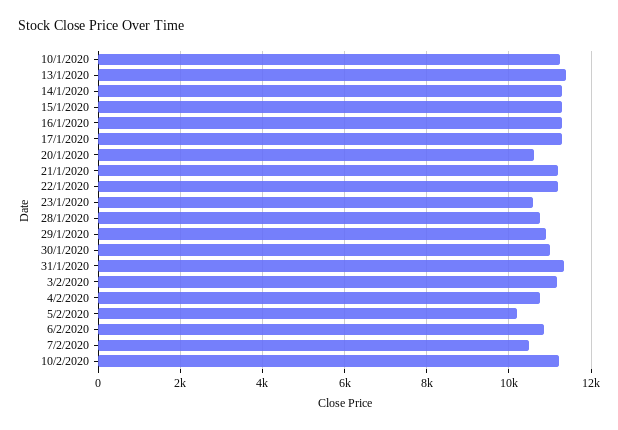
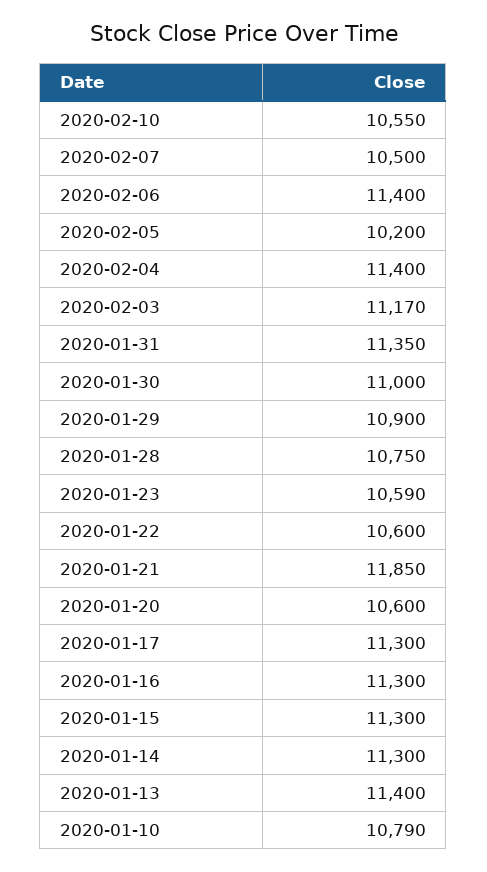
  {
-   "10/1/2020": 11200,
+   "10/1/2020": 10790,
    "13/1/2020": 11400,
    "14/1/2020": 11300,
    "15/1/2020": 11300,
    "16/1/2020": 11300,
    "17/1/2020": 11300,
    "20/1/2020": 10600,
-   "21/1/2020": 11200,
+   "21/1/2020": 11850,
-   "22/1/2020": 11200,
+   "22/1/2020": 10600,
    "23/1/2020": 10590,
    "28/1/2020": 10750,
    "29/1/2020": 10900,
    "30/1/2020": 11000,
    "31/1/2020": 11350,
    "3/2/2020": 11170,
-   "4/2/2020": 10800,
+   "4/2/2020": 11400,
    "5/2/2020": 10200,
-   "6/2/2020": 10800,
+   "6/2/2020": 11400,
    "7/2/2020": 10500,
-   "10/2/2020": 11200
+   "10/2/2020": 10550
  }

